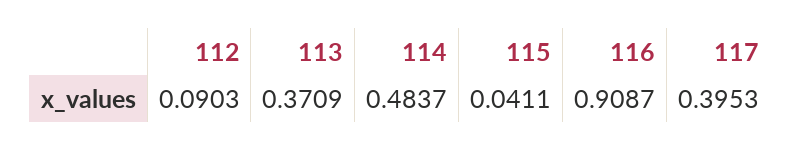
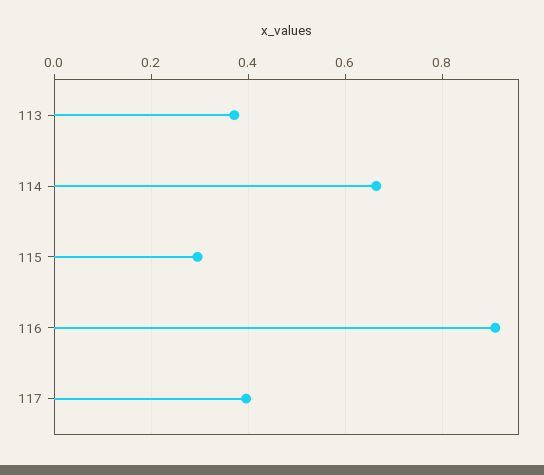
  {
-   "112": 0.0903,
    "113": 0.3709,
-   "114": 0.4837,
+   "114": 0.66,
-   "115": 0.0411,
+   "115": 0.3,
    "116": 0.9087,
    "117": 0.3953
  }

